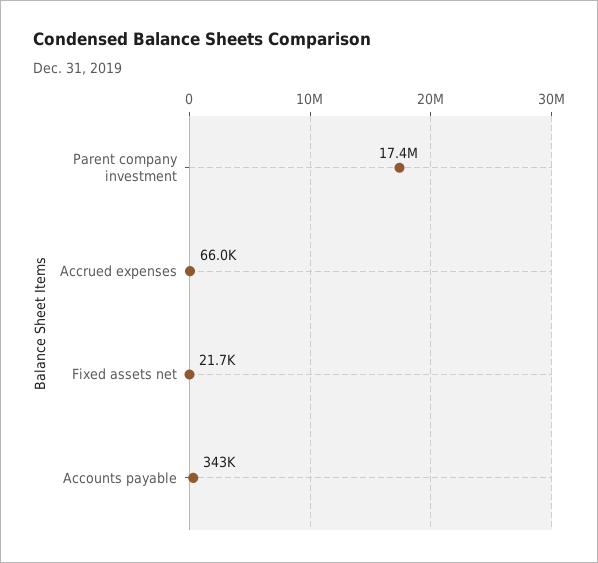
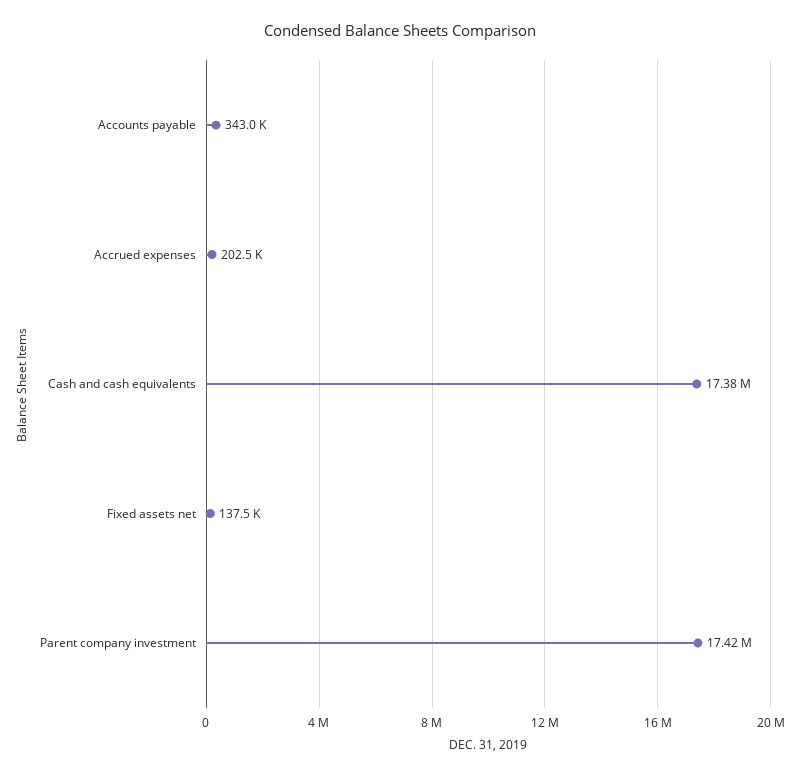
  {
    "Parent company investment": 17420000,
-   "Accrued expenses": 66000,
+   "Accrued expenses": 202500,
-   "Fixed assets net": 21700,
+   "Fixed assets net": 137500,
-   "Accounts payable": 343000
+   "Accounts payable": 343000,
+   "Cash and cash equivalents": 17380000
  }

